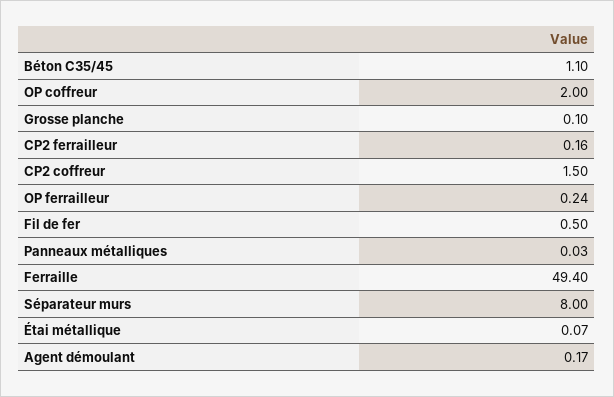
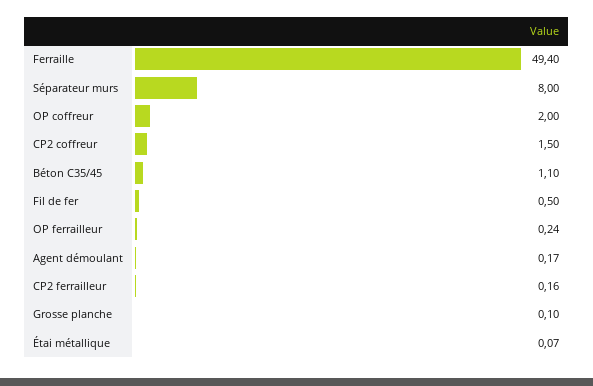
  {
    "Béton C35/45": 1.1,
    "OP coffreur": 2,
    "Grosse planche": 0.1,
    "CP2 ferrailleur": 0.16,
    "CP2 coffreur": 1.5,
    "OP ferrailleur": 0.24,
    "Fil de fer": 0.5,
-   "Panneaux métalliques": 0.03,
    "Ferraille": 49.4,
    "Séparateur murs": 8,
    "Étai métallique": 0.07,
    "Agent démoulant": 0.17
  }

